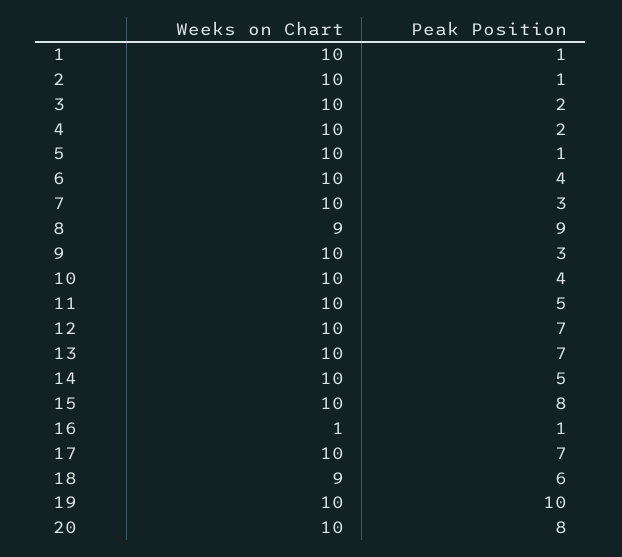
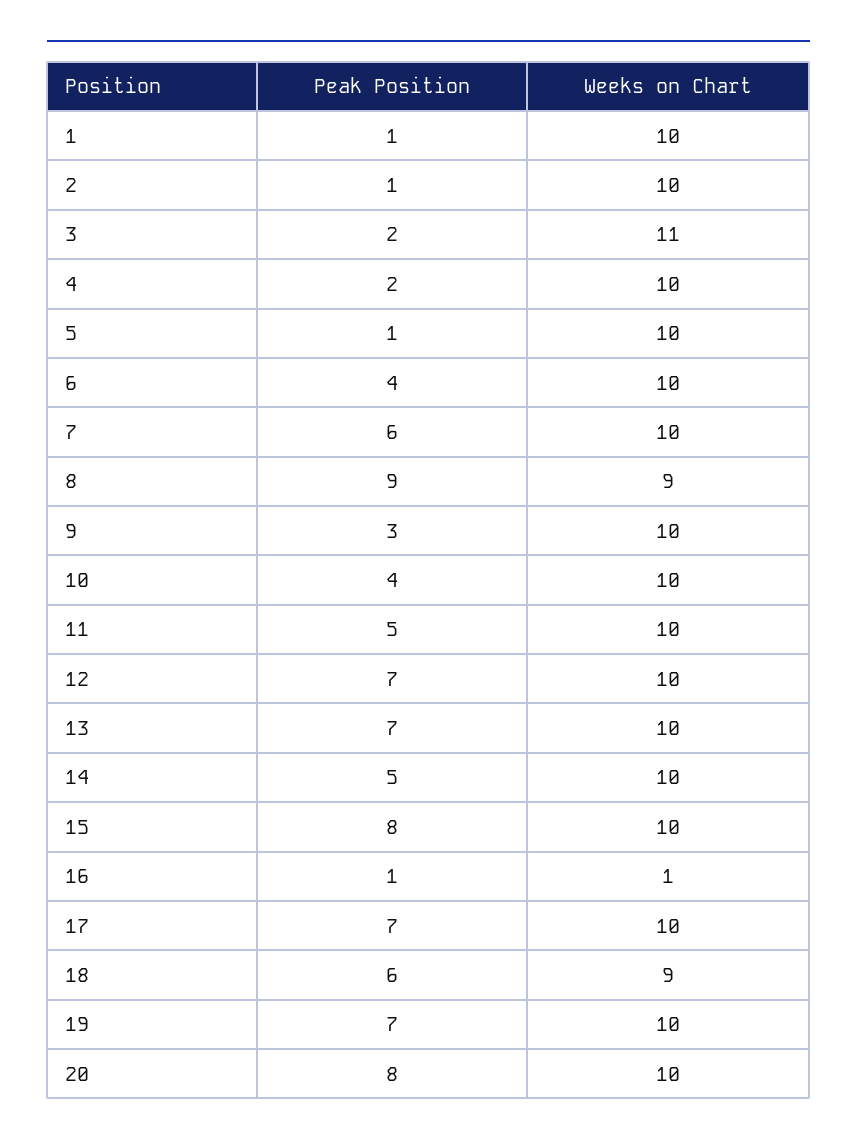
  {
    "Weeks on Chart": {
      "1": 10,
      "2": 10,
-     "3": 10,
+     "3": 11,
      "4": 10,
      "5": 10,
      "6": 10,
      "7": 10,
      "8": 9,
      "9": 10,
      "10": 10,
      "11": 10,
      "12": 10,
      "13": 10,
      "14": 10,
      "15": 10,
      "16": 1,
      "17": 10,
      "18": 9,
      "19": 10,
      "20": 10
    },
    "Peak Position": {
      "1": 1,
      "2": 1,
      "3": 2,
      "4": 2,
      "5": 1,
      "6": 4,
-     "7": 3,
+     "7": 6,
      "8": 9,
      "9": 3,
      "10": 4,
      "11": 5,
      "12": 7,
      "13": 7,
      "14": 5,
      "15": 8,
      "16": 1,
      "17": 7,
      "18": 6,
-     "19": 10,
+     "19": 7,
      "20": 8
    }
  }

